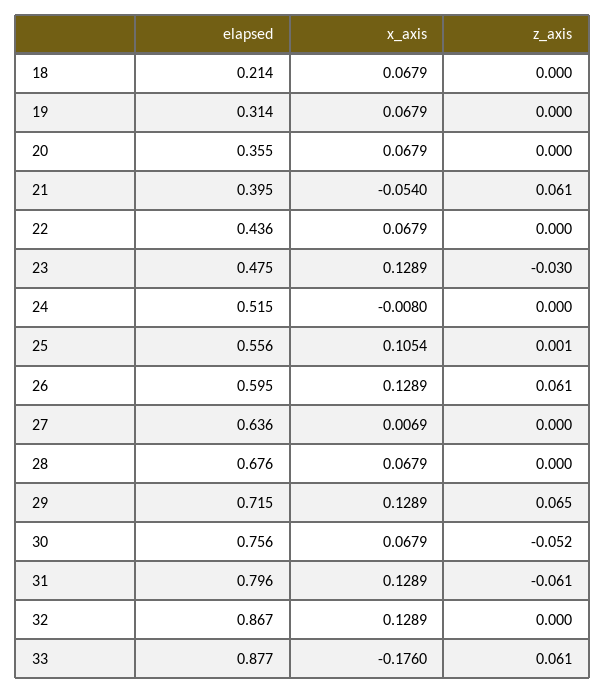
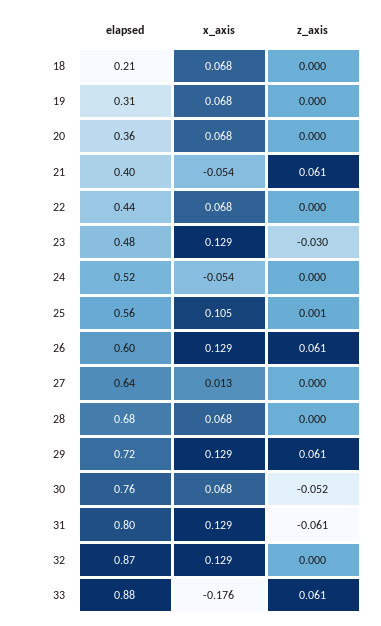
  {
    "elapsed": {
      "18": 0.214,
      "19": 0.314,
      "20": 0.355,
      "21": 0.395,
      "22": 0.436,
      "23": 0.475,
      "24": 0.515,
      "25": 0.556,
      "26": 0.595,
      "27": 0.636,
      "28": 0.676,
      "29": 0.715,
      "30": 0.756,
      "31": 0.796,
      "32": 0.867,
      "33": 0.877
    },
    "x_axis": {
      "18": 0.0679,
      "19": 0.0679,
      "20": 0.0679,
      "21": -0.054,
      "22": 0.0679,
      "23": 0.1289,
-     "24": -0.008,
+     "24": -0.054,
      "25": 0.1054,
      "26": 0.1289,
-     "27": 0.0069,
+     "27": 0.013,
      "28": 0.0679,
      "29": 0.1289,
      "30": 0.0679,
      "31": 0.1289,
      "32": 0.1289,
      "33": -0.176
    },
    "z_axis": {
      "18": 0,
      "19": 0,
      "20": 0,
      "21": 0.061,
      "22": 0,
      "23": -0.03,
      "24": 0,
      "25": 0.001,
      "26": 0.061,
      "27": 0,
      "28": 0,
-     "29": 0.065,
+     "29": 0.061,
      "30": -0.052,
      "31": -0.061,
      "32": 0,
      "33": 0.061
    }
  }

